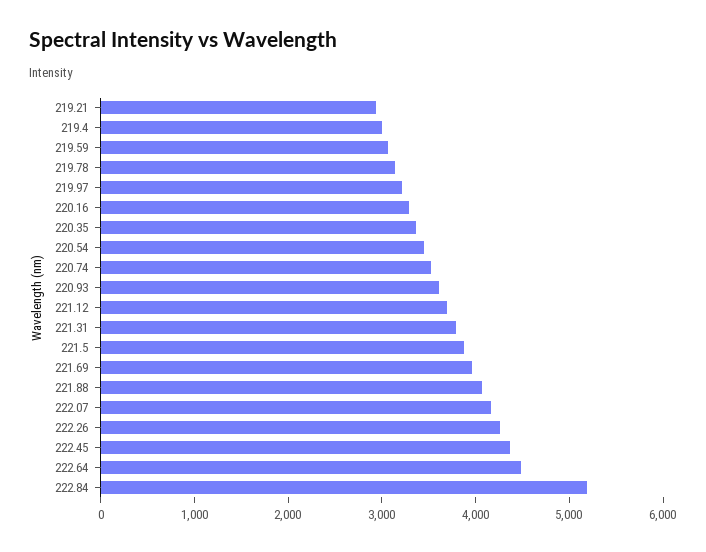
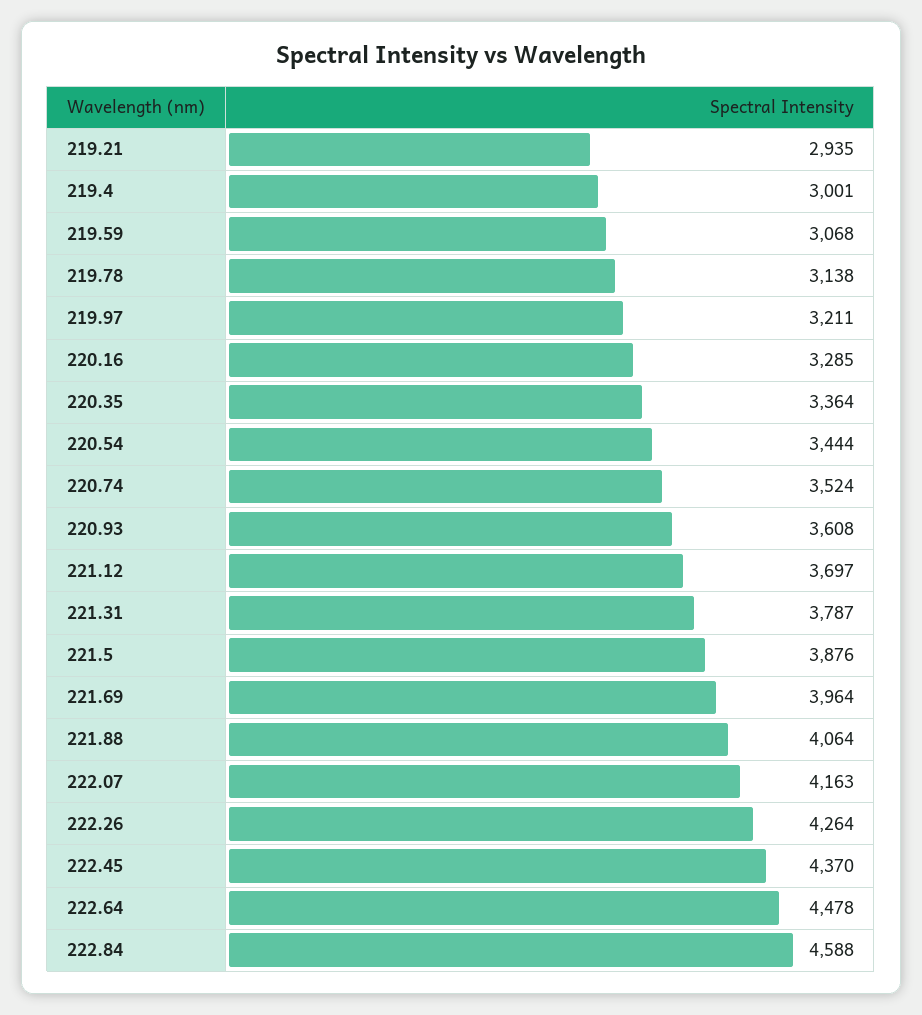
  {
    "219.21": 2935,
    "219.4": 3001,
    "219.59": 3068,
    "219.78": 3138,
    "219.97": 3211,
    "220.16": 3285,
    "220.35": 3364,
    "220.54": 3444,
    "220.74": 3524,
    "220.93": 3608,
    "221.12": 3697,
    "221.31": 3787,
    "221.5": 3876,
    "221.69": 3964,
    "221.88": 4064,
    "222.07": 4163,
    "222.26": 4264,
    "222.45": 4370,
    "222.64": 4478,
-   "222.84": 5200
+   "222.84": 4588
  }

